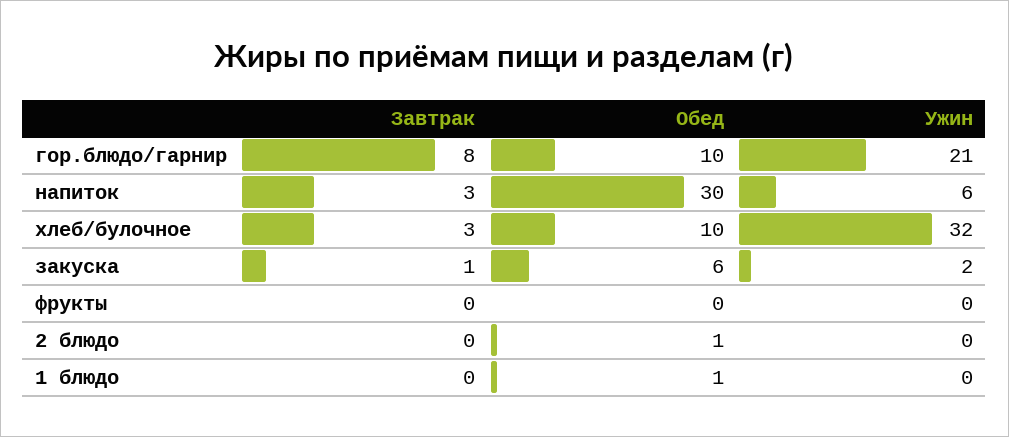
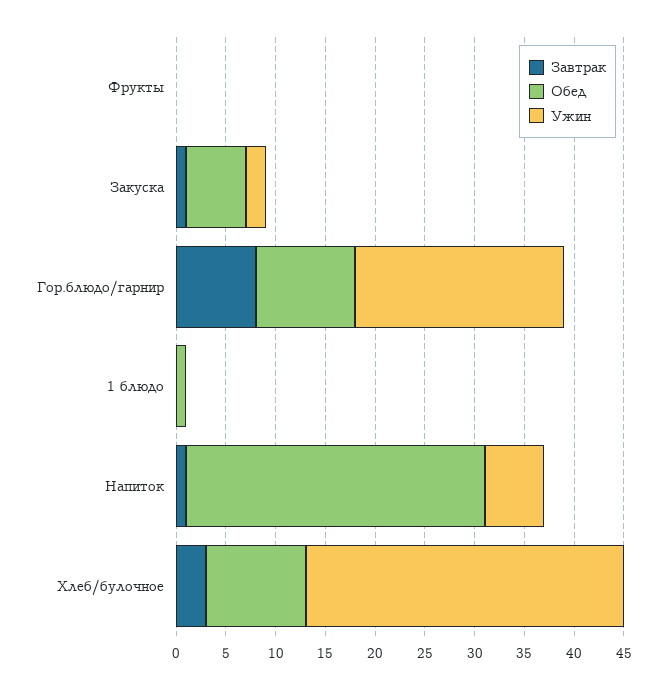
  {
    "Завтрак": {
      "гор.блюдо/гарнир": 8,
-     "напиток": 3,
+     "напиток": 1,
      "хлеб/булочное": 3,
      "закуска": 1,
      "фрукты": 0,
-     "2 блюдо": 0,
      "1 блюдо": 0
    },
    "Обед": {
      "гор.блюдо/гарнир": 10,
      "напиток": 30,
      "хлеб/булочное": 10,
      "закуска": 6,
      "фрукты": 0,
-     "2 блюдо": 1,
      "1 блюдо": 1
    },
    "Ужин": {
      "гор.блюдо/гарнир": 21,
      "напиток": 6,
      "хлеб/булочное": 32,
      "закуска": 2,
      "фрукты": 0,
-     "2 блюдо": 0,
      "1 блюдо": 0
    }
  }

